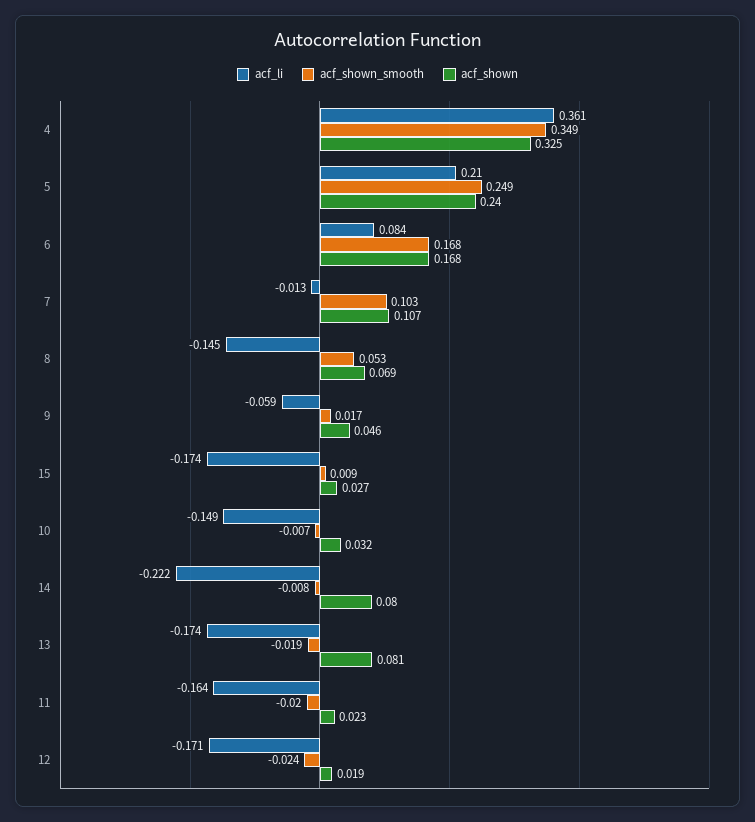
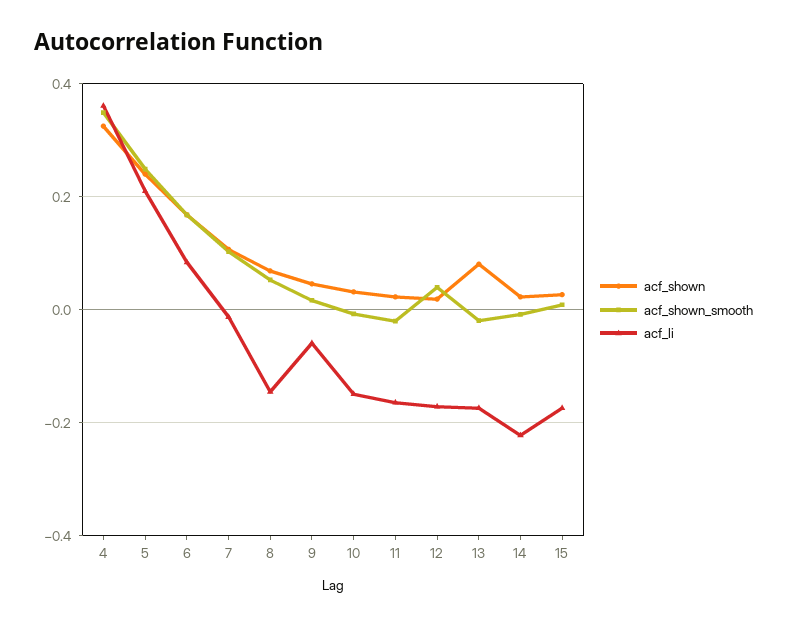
  {
    "acf_li": {
      "4": 0.361,
      "5": 0.21,
      "6": 0.084,
      "7": -0.013,
      "8": -0.145,
      "9": -0.059,
      "15": -0.174,
      "10": -0.149,
      "14": -0.222,
      "13": -0.174,
      "11": -0.164,
      "12": -0.171
    },
    "acf_shown_smooth": {
      "4": 0.349,
      "5": 0.249,
      "6": 0.168,
      "7": 0.103,
      "8": 0.053,
      "9": 0.017,
      "15": 0.009,
      "10": -0.007,
      "14": -0.008,
      "13": -0.019,
      "11": -0.02,
-     "12": -0.024
+     "12": 0.04
    },
    "acf_shown": {
      "4": 0.325,
      "5": 0.24,
      "6": 0.168,
      "7": 0.107,
      "8": 0.069,
      "9": 0.046,
      "15": 0.027,
      "10": 0.032,
-     "14": 0.08,
+     "14": 0.02,
      "13": 0.081,
      "11": 0.023,
      "12": 0.019
    }
  }

